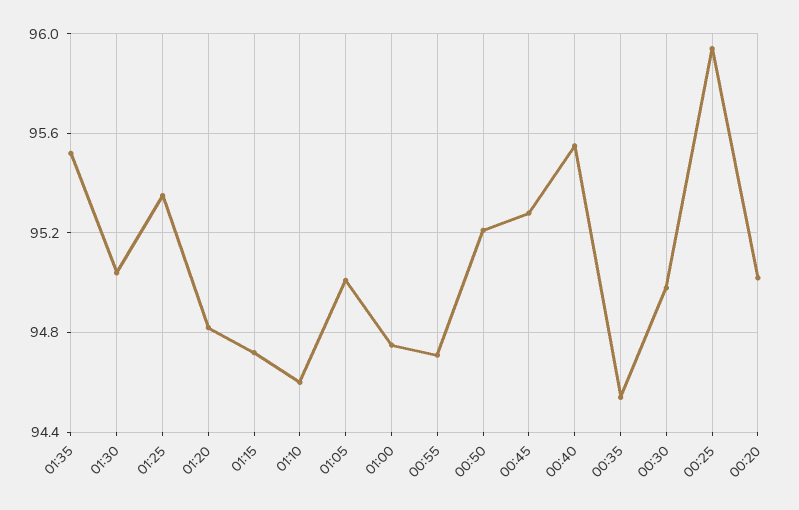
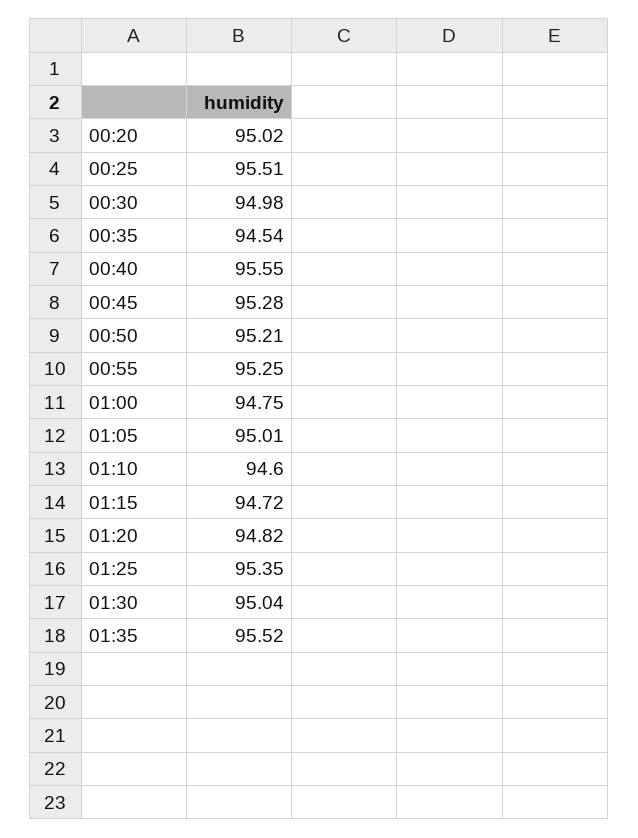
  {
    "01:35": 95.52,
    "01:30": 95.04,
    "01:25": 95.35,
    "01:20": 94.82,
    "01:15": 94.72,
    "01:10": 94.6,
    "01:05": 95.01,
    "01:00": 94.75,
-   "00:55": 94.7,
+   "00:55": 95.25,
    "00:50": 95.21,
    "00:45": 95.28,
    "00:40": 95.55,
    "00:35": 94.54,
    "00:30": 94.98,
-   "00:25": 95.95,
+   "00:25": 95.51,
    "00:20": 95.02
  }

